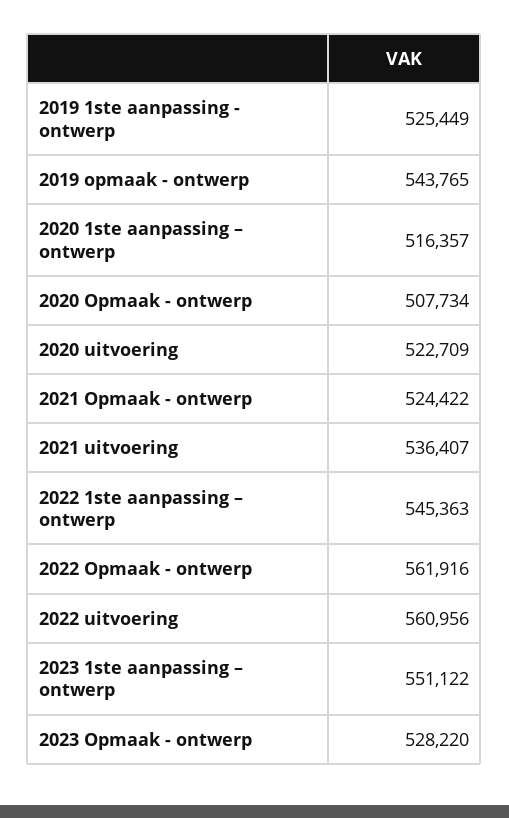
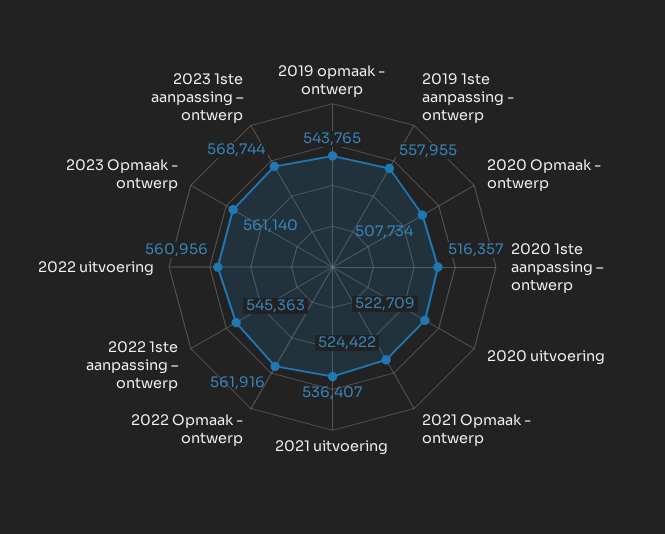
  {
-   "2019 1ste aanpassing - ontwerp": 525449,
+   "2019 1ste aanpassing - ontwerp": 557955,
    "2019 opmaak - ontwerp": 543765,
    "2020 1ste aanpassing – ontwerp": 516357,
    "2020 Opmaak - ontwerp": 507734,
    "2020 uitvoering": 522709,
    "2021 Opmaak - ontwerp": 524422,
    "2021 uitvoering": 536407,
    "2022 1ste aanpassing – ontwerp": 545363,
    "2022 Opmaak - ontwerp": 561916,
    "2022 uitvoering": 560956,
-   "2023 1ste aanpassing – ontwerp": 551122,
+   "2023 1ste aanpassing – ontwerp": 568744,
-   "2023 Opmaak - ontwerp": 528220
+   "2023 Opmaak - ontwerp": 561140
  }

